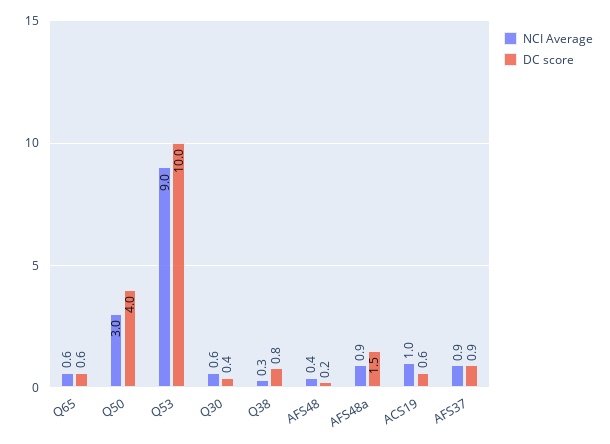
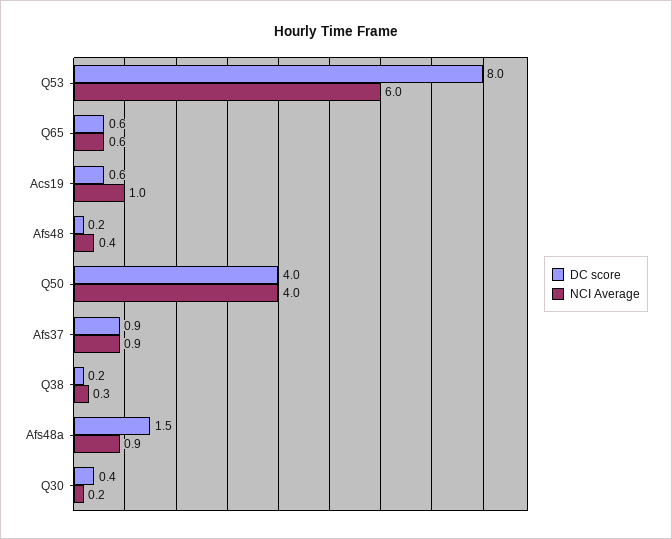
  {
    "NCI Average": {
      "Q65": 0.6,
-     "Q50": 3,
+     "Q50": 4,
-     "Q53": 9,
+     "Q53": 6,
-     "Q30": 0.6,
+     "Q30": 0.2,
      "Q38": 0.3,
      "AFS48": 0.4,
      "AFS48a": 0.9,
      "ACS19": 1,
      "AFS37": 0.9
    },
    "DC score": {
      "Q65": 0.6,
      "Q50": 4,
-     "Q53": 10,
+     "Q53": 8,
      "Q30": 0.4,
-     "Q38": 0.8,
+     "Q38": 0.2,
      "AFS48": 0.2,
      "AFS48a": 1.5,
      "ACS19": 0.6,
      "AFS37": 0.9
    }
  }

